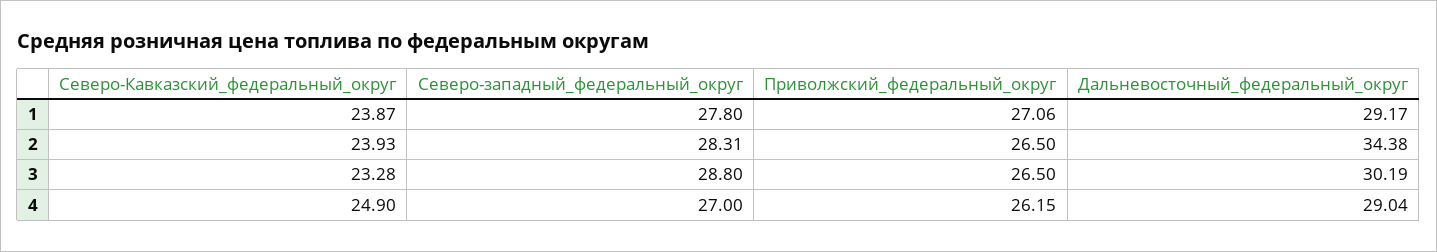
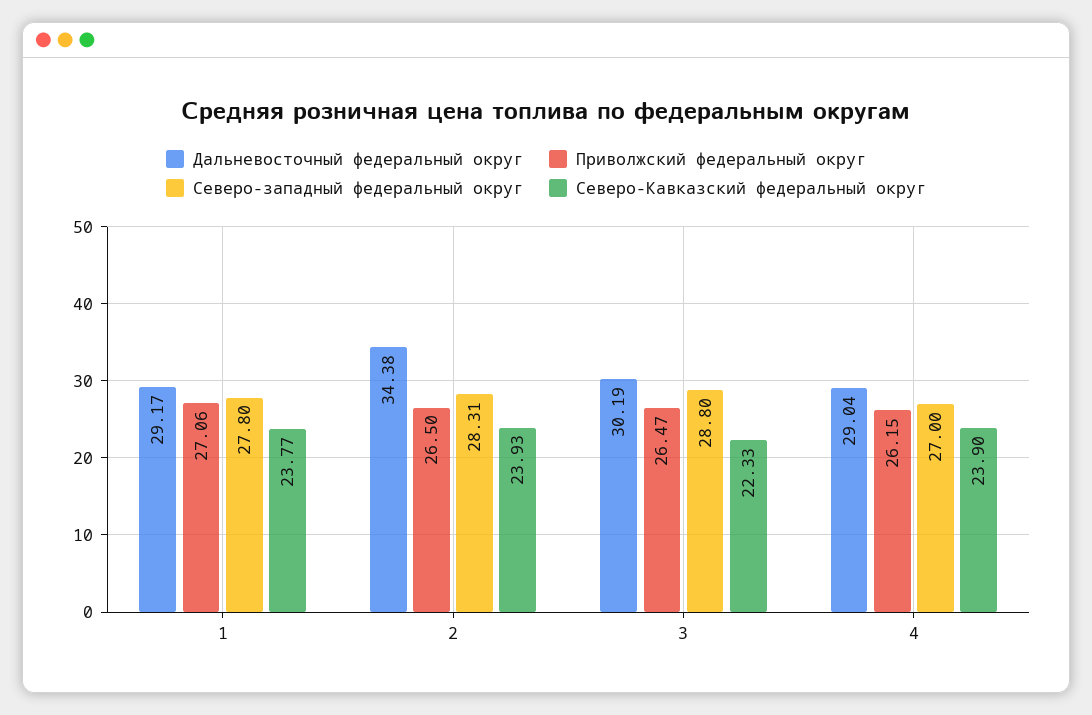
  {
    "Северо-Кавказский_федеральный_округ": {
-     "1": 23.87,
+     "1": 23.77,
      "2": 23.93,
-     "3": 23.28,
+     "3": 22.33,
-     "4": 24.9
+     "4": 23.9
    },
    "Северо-западный_федеральный_округ": {
      "1": 27.8,
      "2": 28.31,
      "3": 28.8,
      "4": 27
    },
    "Приволжский_федеральный_округ": {
      "1": 27.06,
      "2": 26.5,
-     "3": 26.5,
+     "3": 26.47,
      "4": 26.15
    },
    "Дальневосточный_федеральный_округ": {
      "1": 29.17,
      "2": 34.38,
      "3": 30.19,
      "4": 29.04
    }
  }

